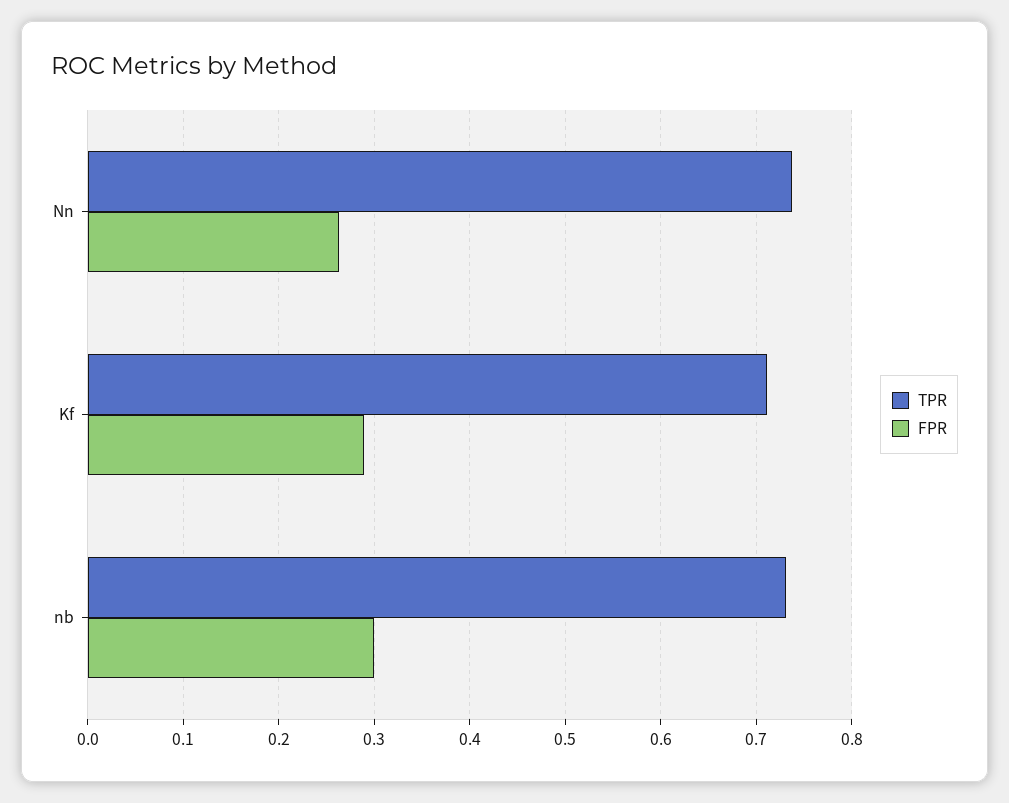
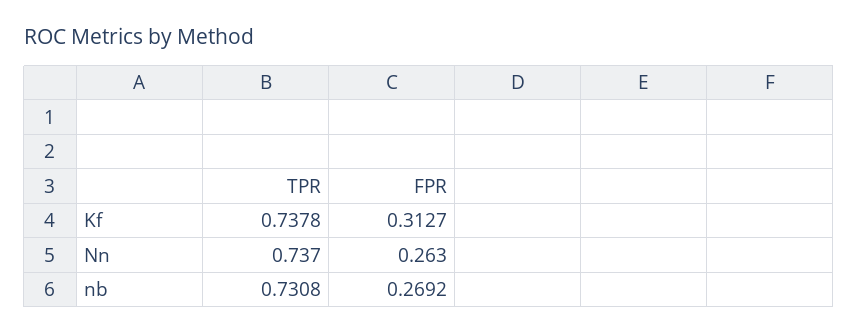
  {
    "TPR": {
      "Nn": 0.737,
-     "Kf": 0.71,
+     "Kf": 0.7378,
      "nb": 0.7308
    },
    "FPR": {
      "Nn": 0.263,
-     "Kf": 0.29,
+     "Kf": 0.3127,
-     "nb": 0.3
+     "nb": 0.2692
    }
  }

